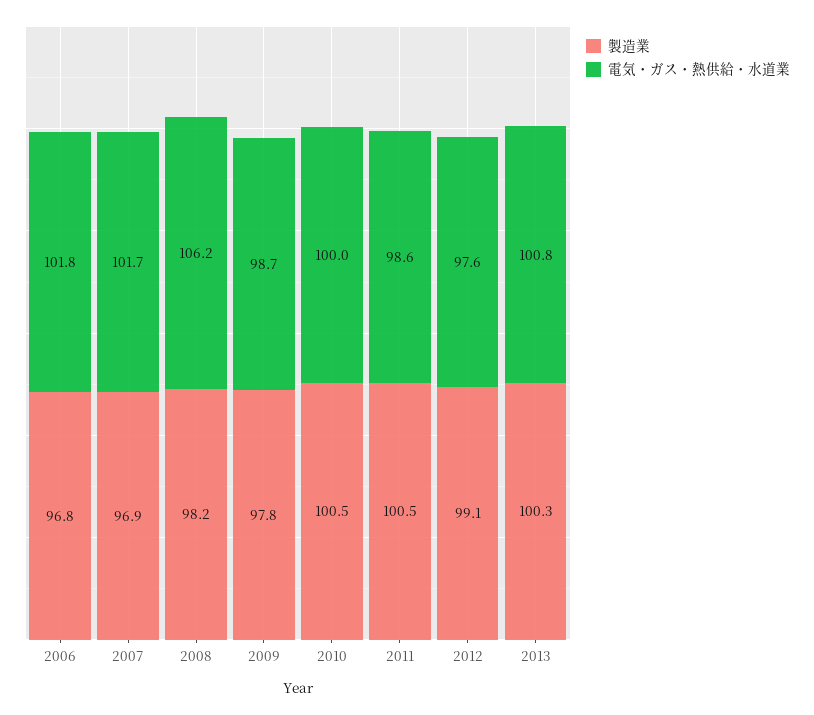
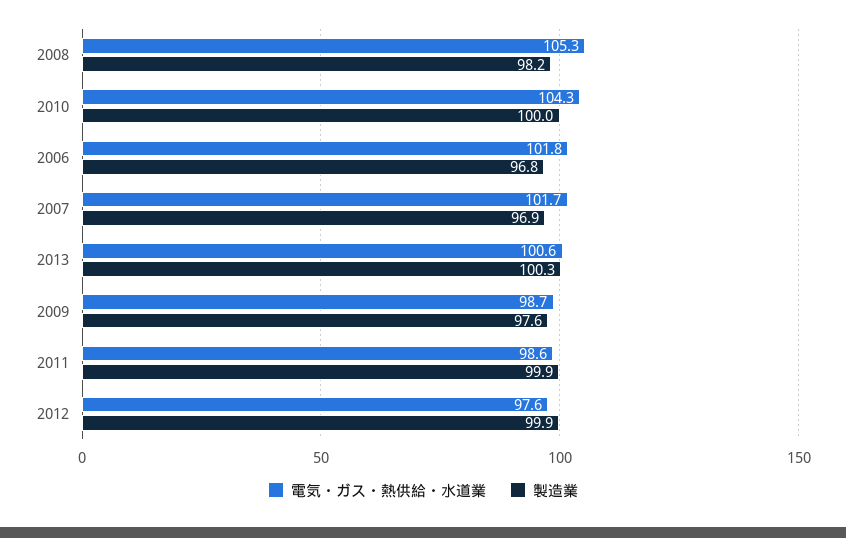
  {
    "製造業": {
      "2006": 96.8,
      "2007": 96.9,
      "2008": 98.2,
-     "2009": 97.8,
+     "2009": 97.6,
-     "2010": 100.5,
+     "2010": 100,
-     "2011": 100.5,
+     "2011": 99.9,
-     "2012": 99.1,
+     "2012": 99.9,
      "2013": 100.3
    },
    "電気・ガス・熱供給・水道業": {
      "2006": 101.8,
      "2007": 101.7,
-     "2008": 106.2,
+     "2008": 105.3,
      "2009": 98.7,
-     "2010": 100,
+     "2010": 104.3,
      "2011": 98.6,
      "2012": 97.6,
-     "2013": 100.8
+     "2013": 100.6
    }
  }

